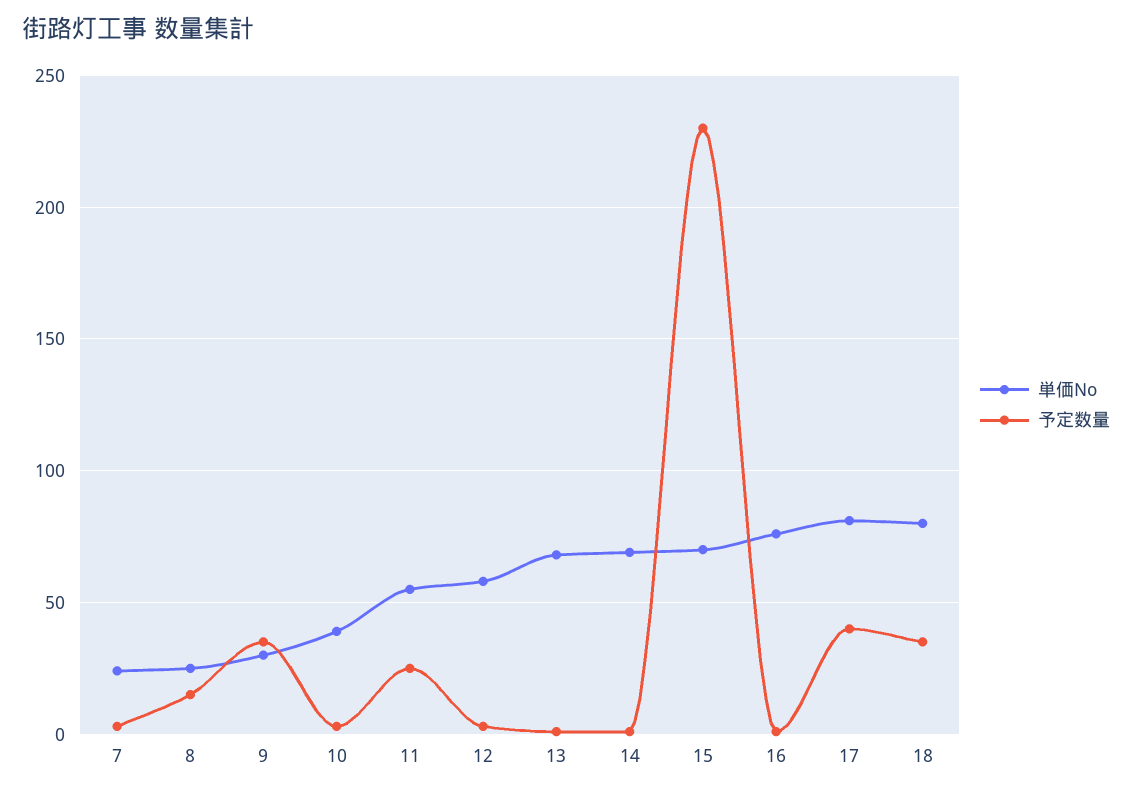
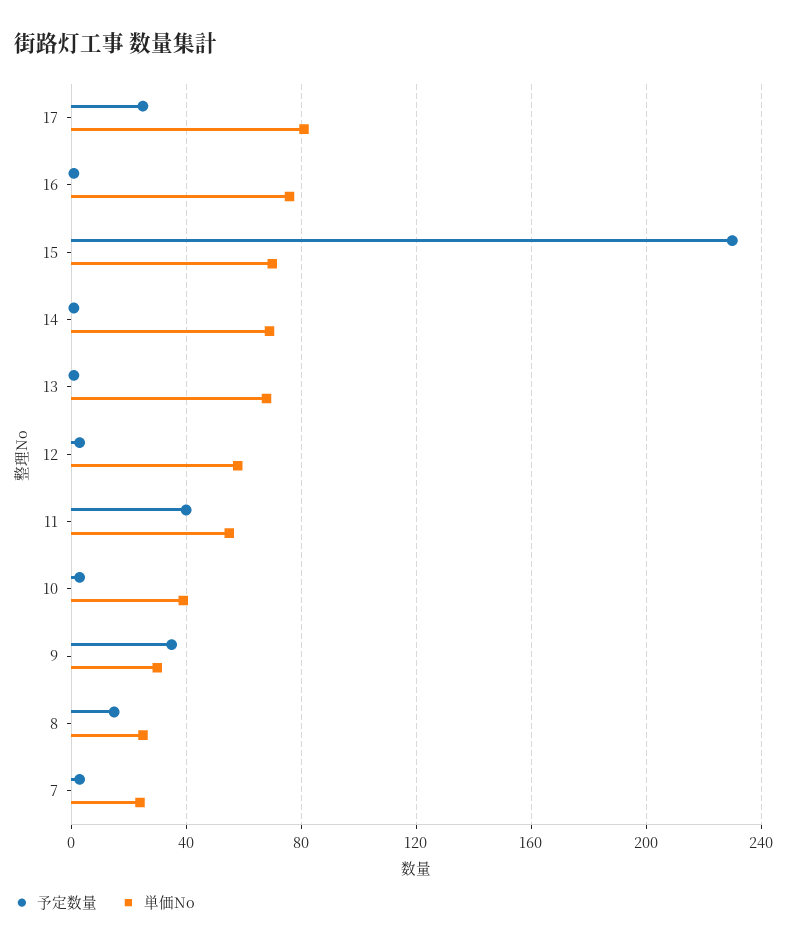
  {
    "単価No": {
      "7": 25,
      "8": 25,
      "9": 30,
      "10": 40,
      "11": 55,
      "12": 60,
      "13": 70,
      "14": 70,
      "15": 70,
      "16": 75,
-     "17": 80,
+     "17": 80
-     "18": 80
    },
    "予定数量": {
      "7": 5,
      "8": 15,
      "9": 35,
      "10": 5,
-     "11": 25,
+     "11": 40,
      "12": 5,
      "13": 0,
      "14": 0,
      "15": 230,
      "16": 0,
-     "17": 40,
+     "17": 25
-     "18": 35
    }
  }

